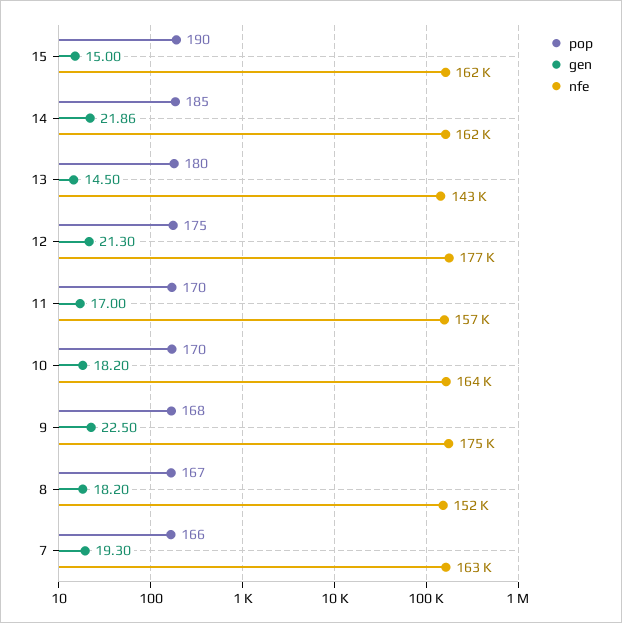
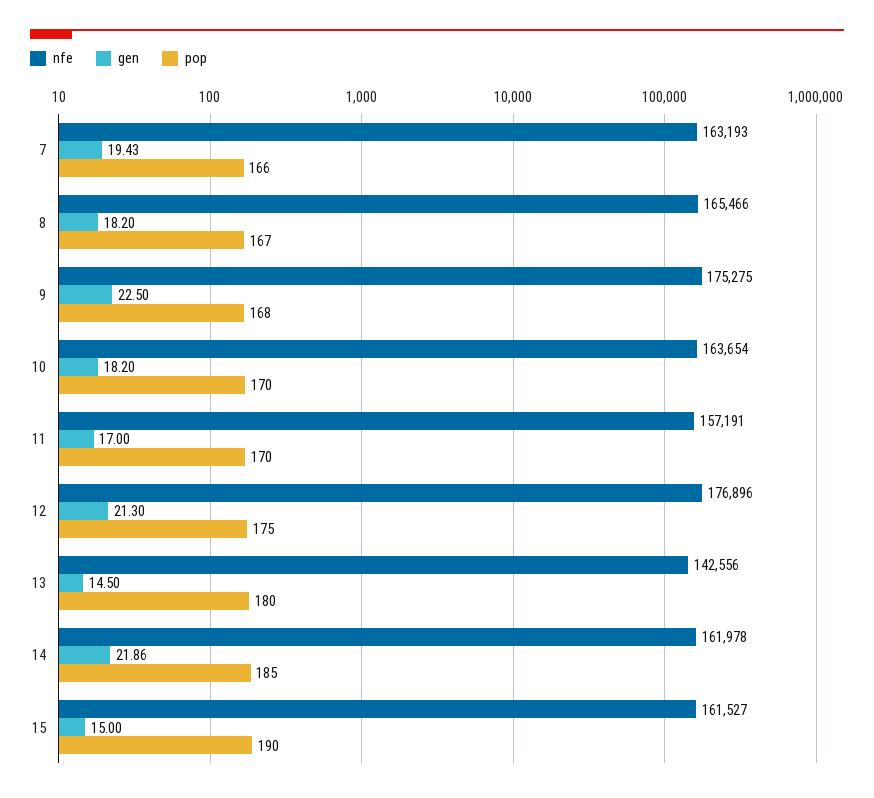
  {
    "pop": {
      "15": 190,
      "14": 185,
      "13": 180,
      "12": 175,
      "11": 170,
      "10": 170,
      "9": 168,
      "8": 167,
      "7": 166
    },
    "gen": {
      "15": 15,
      "14": 21.86,
      "13": 14.5,
      "12": 21.3,
      "11": 17,
      "10": 18.2,
      "9": 22.5,
      "8": 18.2,
-     "7": 19.3
+     "7": 19.43
    },
    "nfe": {
      "15": 161527,
      "14": 161978,
      "13": 142556,
      "12": 176896,
      "11": 157191,
      "10": 163654,
      "9": 175275,
-     "8": 152000,
+     "8": 165466,
      "7": 163193
    }
  }

